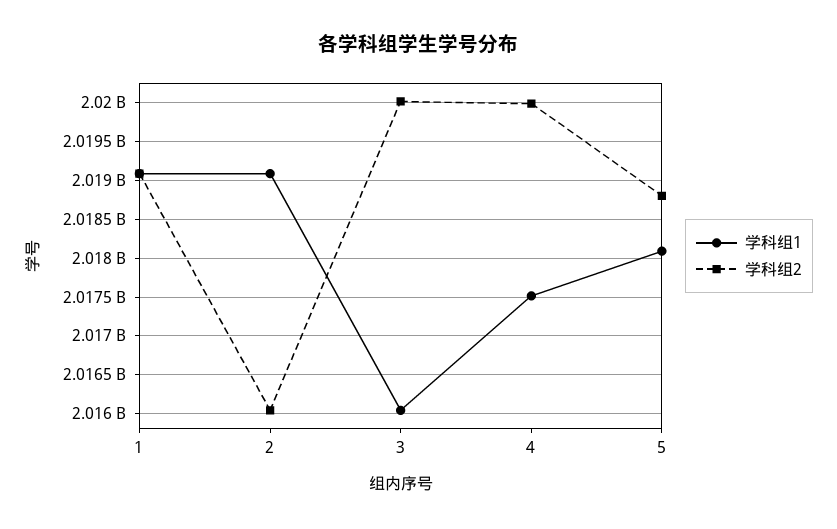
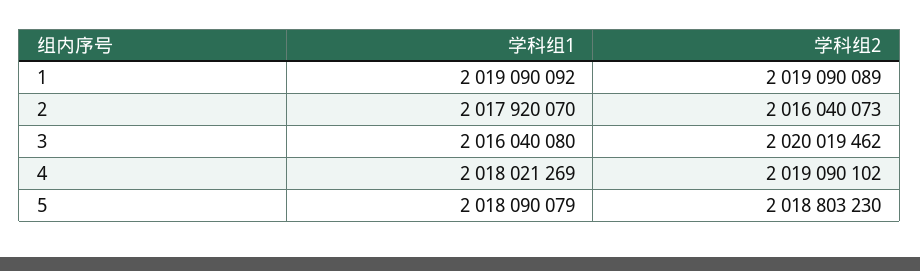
  {
    "学科组1": {
      "1": 2019090092,
-     "2": 2019100000,
+     "2": 2017920070,
      "3": 2016040080,
-     "4": 2017500000,
+     "4": 2018021269,
      "5": 2018090079
    },
    "学科组2": {
      "1": 2019090089,
      "2": 2016040073,
      "3": 2020019462,
-     "4": 2020000000,
+     "4": 2019090102,
      "5": 2018803230
    }
  }

